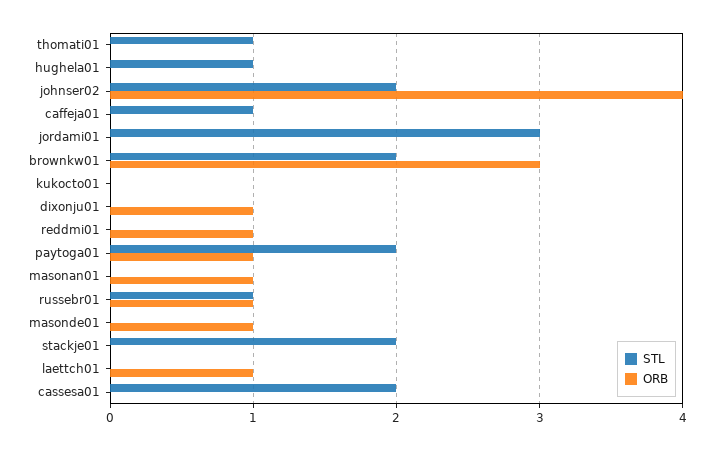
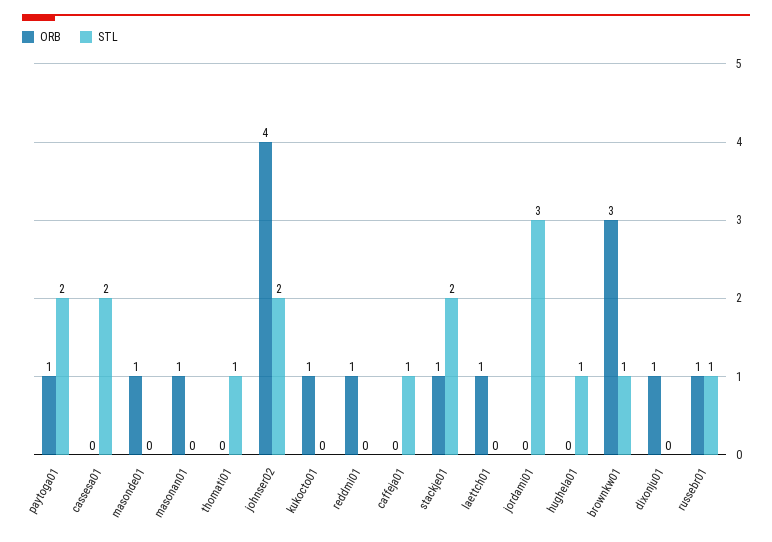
  {
    "STL": {
      "thomati01": 1,
      "hughela01": 1,
      "johnser02": 2,
      "caffeja01": 1,
      "jordami01": 3,
-     "brownkw01": 2,
+     "brownkw01": 1,
      "kukocto01": 0,
      "dixonju01": 0,
      "reddmi01": 0,
      "paytoga01": 2,
      "masonan01": 0,
      "russebr01": 1,
      "masonde01": 0,
      "stackje01": 2,
      "laettch01": 0,
      "cassesa01": 2
    },
    "ORB": {
      "thomati01": 0,
      "hughela01": 0,
      "johnser02": 4,
      "caffeja01": 0,
      "jordami01": 0,
      "brownkw01": 3,
-     "kukocto01": 0,
+     "kukocto01": 1,
      "dixonju01": 1,
      "reddmi01": 1,
      "paytoga01": 1,
      "masonan01": 1,
      "russebr01": 1,
      "masonde01": 1,
-     "stackje01": 0,
+     "stackje01": 1,
      "laettch01": 1,
      "cassesa01": 0
    }
  }

